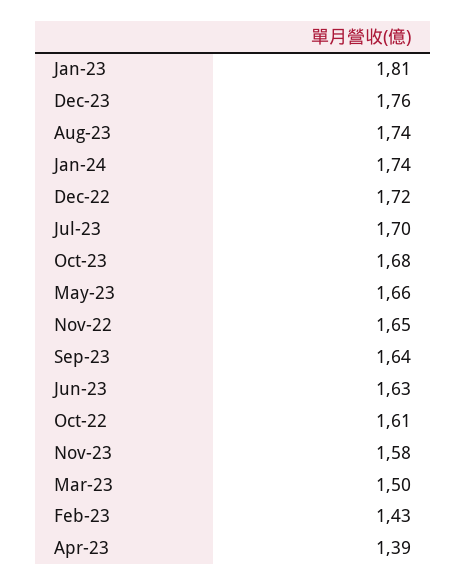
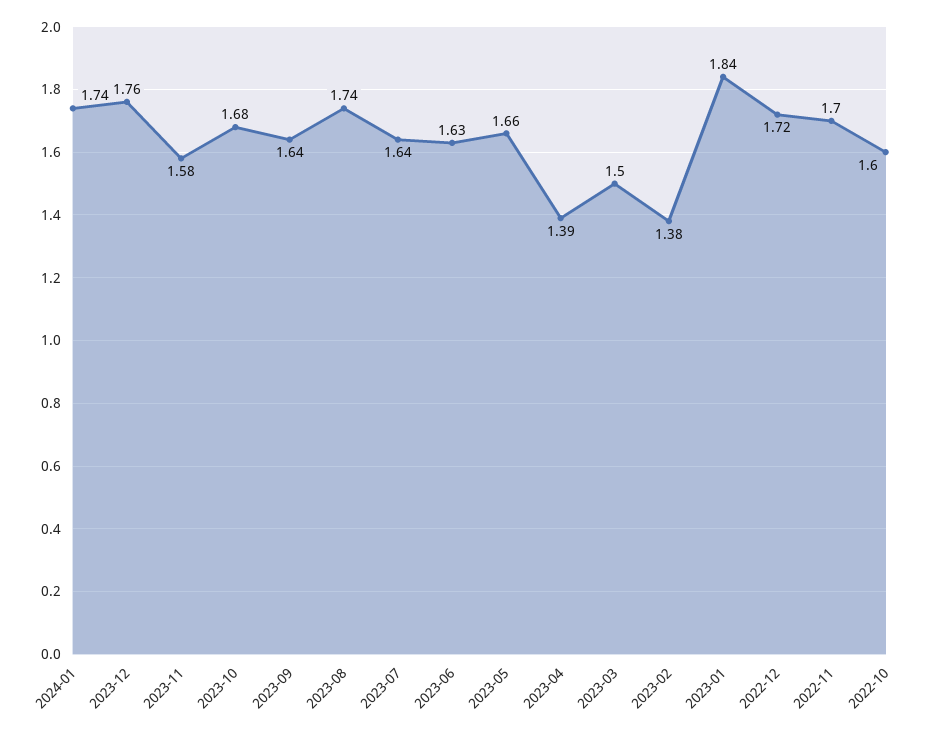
  {
-   "Jan-23": 1.81,
+   "Jan-23": 1.84,
    "Dec-23": 1.76,
    "Aug-23": 1.74,
    "Jan-24": 1.74,
    "Dec-22": 1.72,
-   "Jul-23": 1.7,
+   "Jul-23": 1.64,
    "Oct-23": 1.68,
    "May-23": 1.66,
-   "Nov-22": 1.65,
+   "Nov-22": 1.7,
    "Sep-23": 1.64,
    "Jun-23": 1.63,
-   "Oct-22": 1.61,
+   "Oct-22": 1.6,
    "Nov-23": 1.58,
    "Mar-23": 1.5,
-   "Feb-23": 1.43,
+   "Feb-23": 1.38,
    "Apr-23": 1.39
  }

